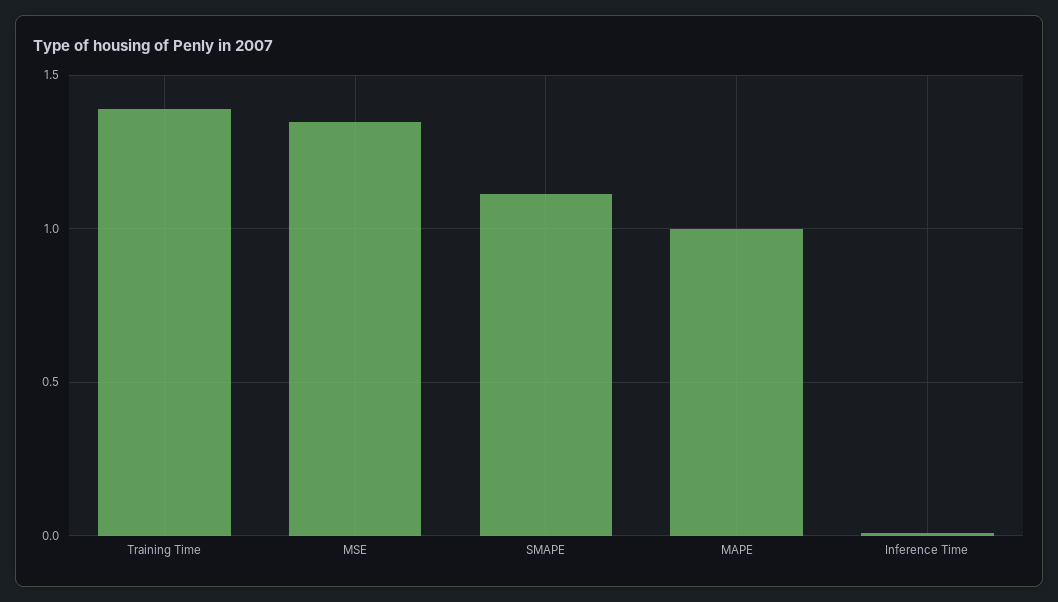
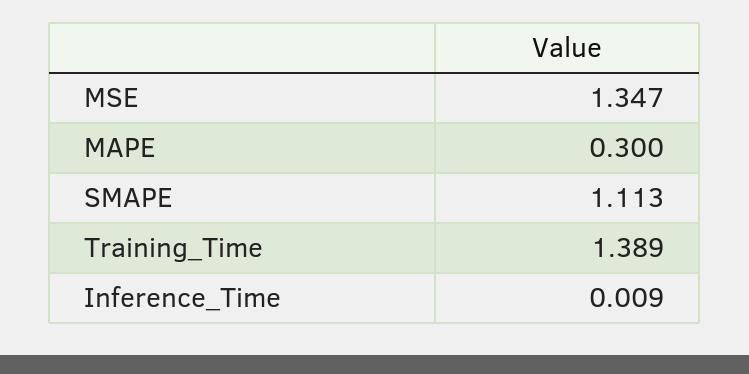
  {
    "Training Time": 1.389,
    "MSE": 1.347,
    "SMAPE": 1.113,
-   "MAPE": 1,
+   "MAPE": 0.3,
    "Inference Time": 0.009
  }

